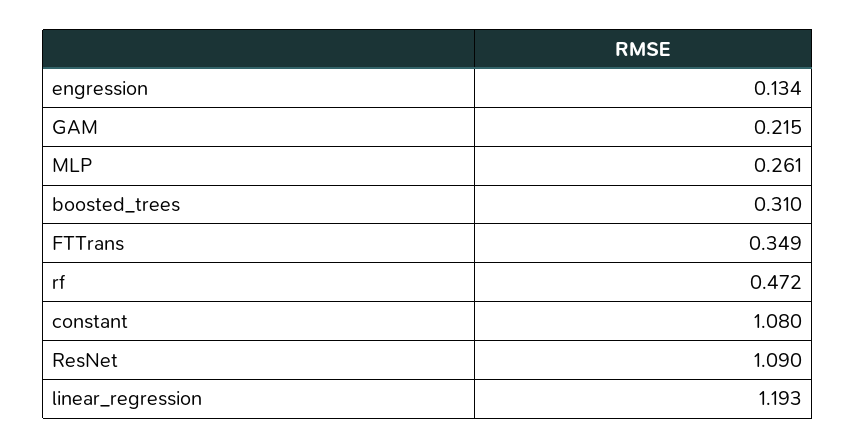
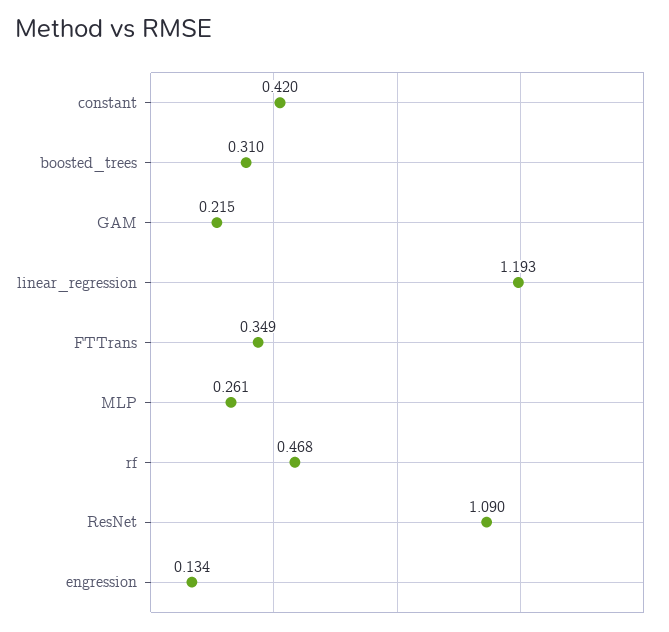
  {
    "engression": 0.134,
    "GAM": 0.215,
    "MLP": 0.261,
    "boosted_trees": 0.31,
    "FTTrans": 0.349,
-   "rf": 0.472,
+   "rf": 0.468,
-   "constant": 1.08,
+   "constant": 0.42,
    "ResNet": 1.09,
    "linear_regression": 1.193
  }

